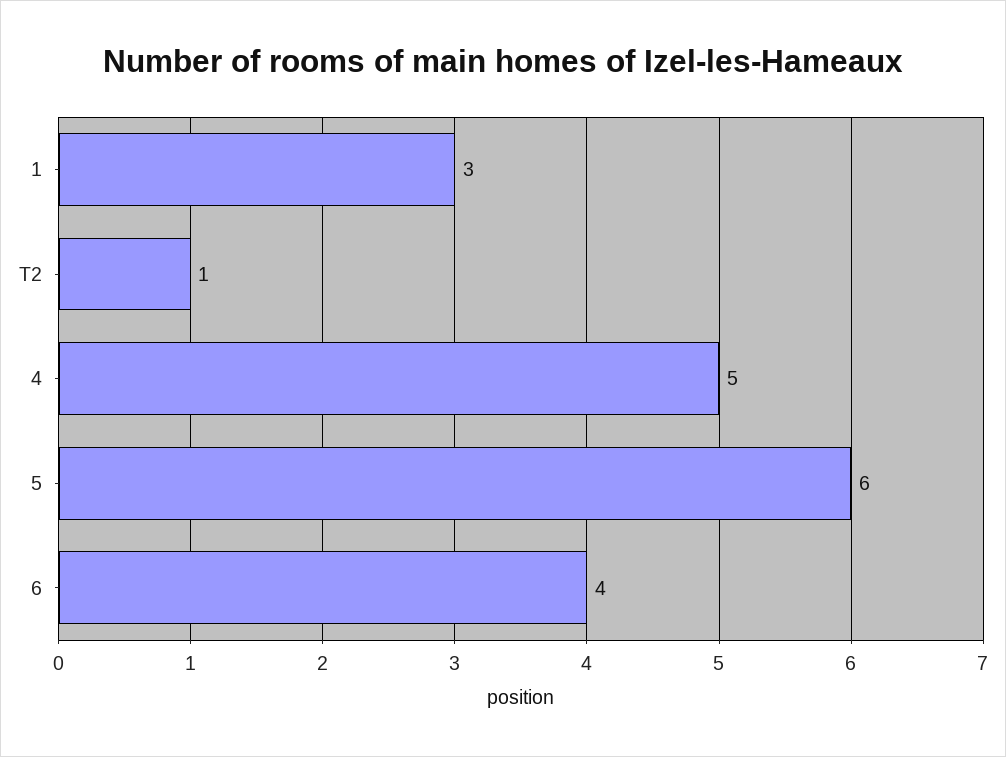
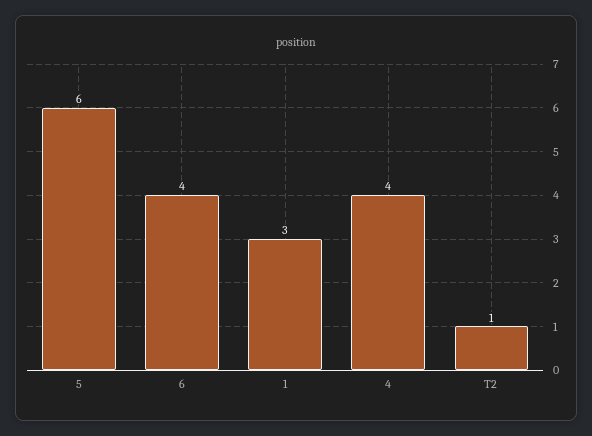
  {
    "1": 3,
    "T2": 1,
-   "4": 5,
+   "4": 4,
    "5": 6,
    "6": 4
  }

